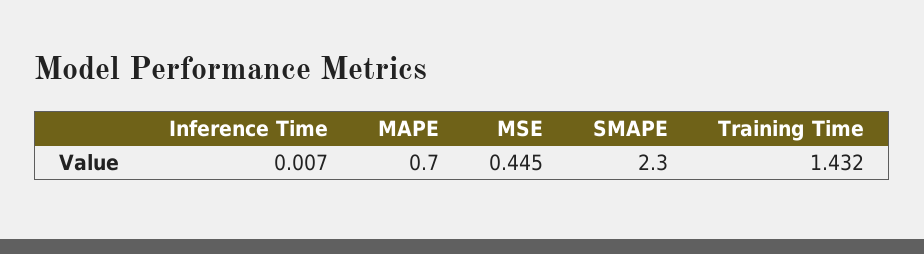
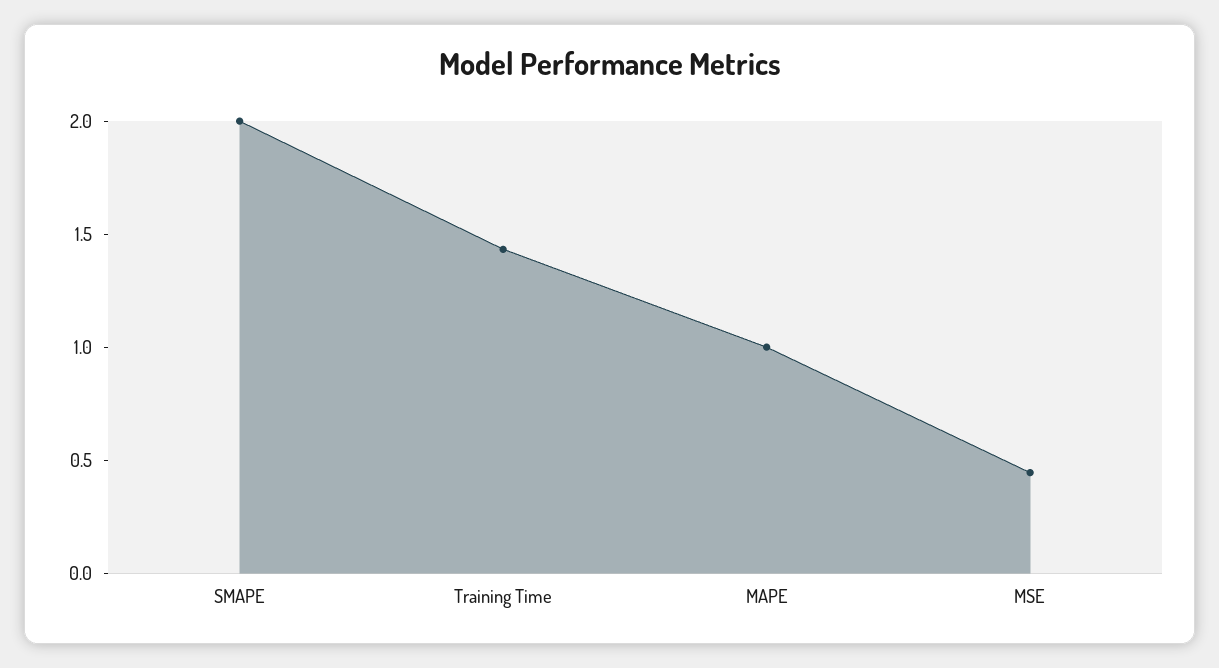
  {
-   "Inference Time": 0.007,
-   "MAPE": 0.7,
+   "MAPE": 1,
    "MSE": 0.445,
-   "SMAPE": 2.3,
+   "SMAPE": 2,
    "Training Time": 1.432
  }

